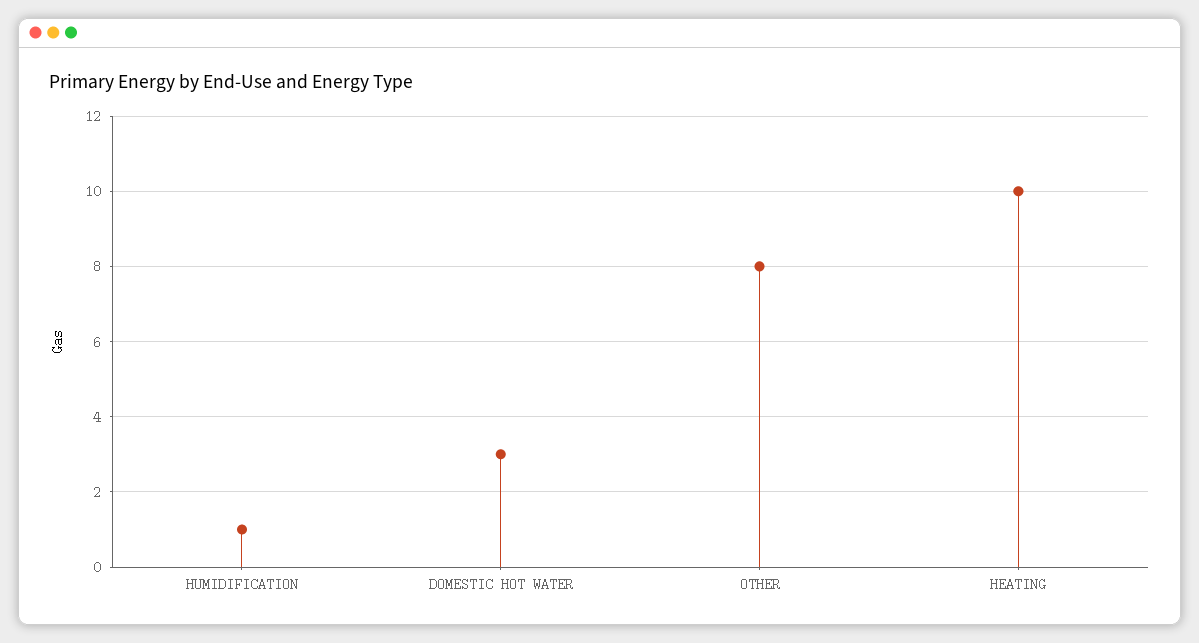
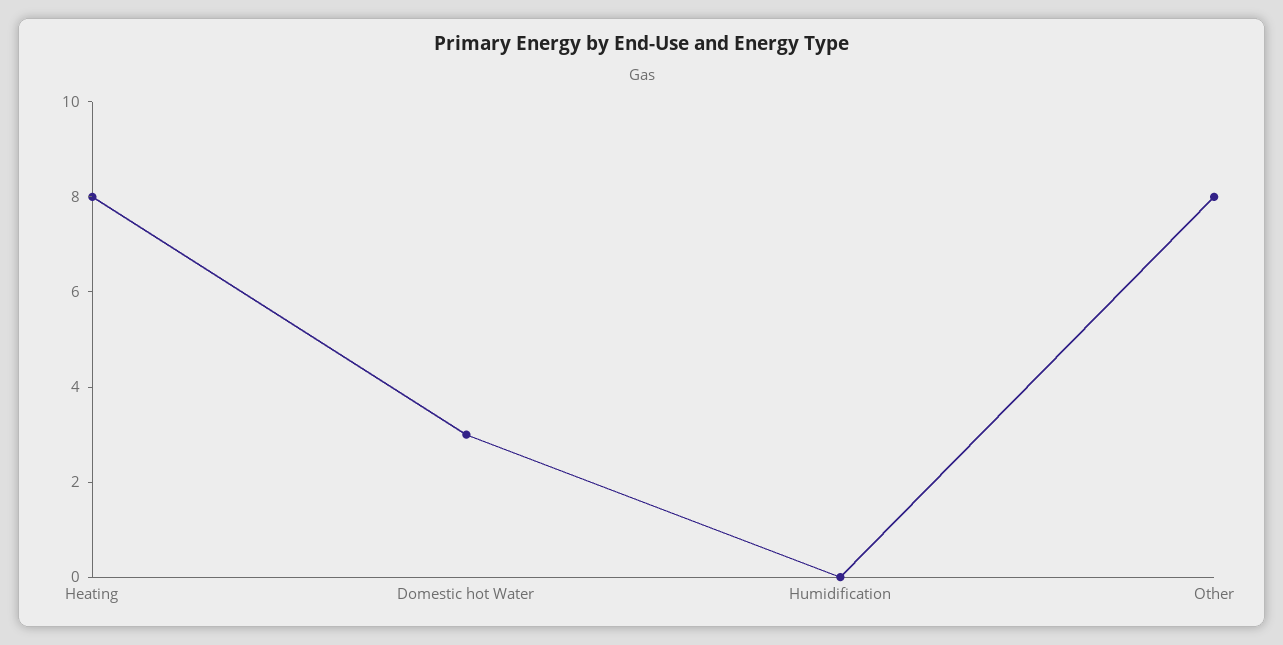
  {
-   "HUMIDIFICATION": 1,
+   "HUMIDIFICATION": 0,
    "DOMESTIC HOT WATER": 3,
    "OTHER": 8,
-   "HEATING": 10
+   "HEATING": 8
  }

